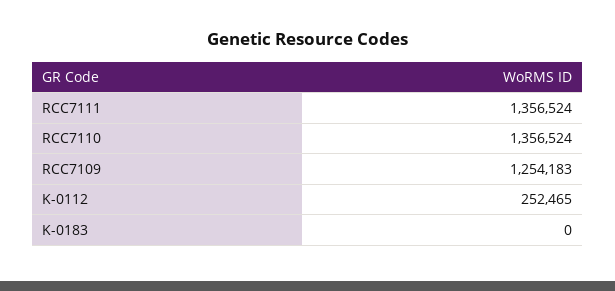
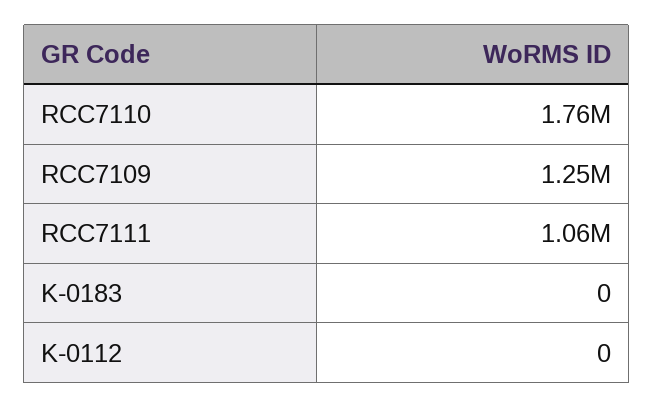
  {
-   "RCC7111": 1356524,
+   "RCC7111": 1060000,
-   "RCC7110": 1356524,
+   "RCC7110": 1760000,
    "RCC7109": 1254183,
-   "K-0112": 252465,
+   "K-0112": 0,
    "K-0183": 0
  }

